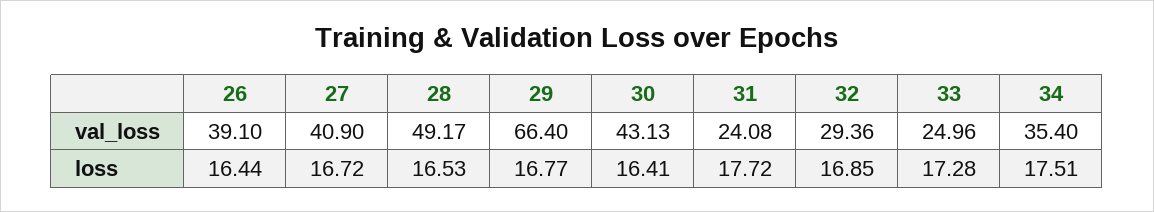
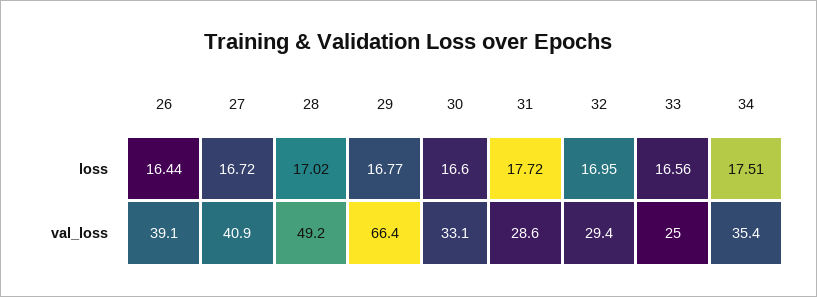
  {
    "26": {
      "val_loss": 39.1,
      "loss": 16.44
    },
    "27": {
      "val_loss": 40.9,
      "loss": 16.72
    },
    "28": {
      "val_loss": 49.17,
-     "loss": 16.53
+     "loss": 17.02
    },
    "29": {
      "val_loss": 66.4,
      "loss": 16.77
    },
    "30": {
-     "val_loss": 43.13,
+     "val_loss": 33.1,
-     "loss": 16.41
+     "loss": 16.6
    },
    "31": {
-     "val_loss": 24.08,
+     "val_loss": 28.6,
      "loss": 17.72
    },
    "32": {
      "val_loss": 29.36,
-     "loss": 16.85
+     "loss": 16.95
    },
    "33": {
      "val_loss": 24.96,
-     "loss": 17.28
+     "loss": 16.56
    },
    "34": {
      "val_loss": 35.4,
      "loss": 17.51
    }
  }

